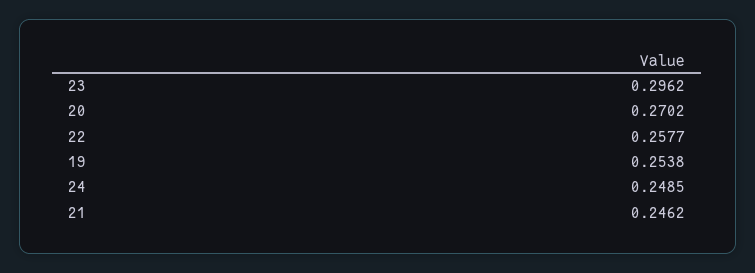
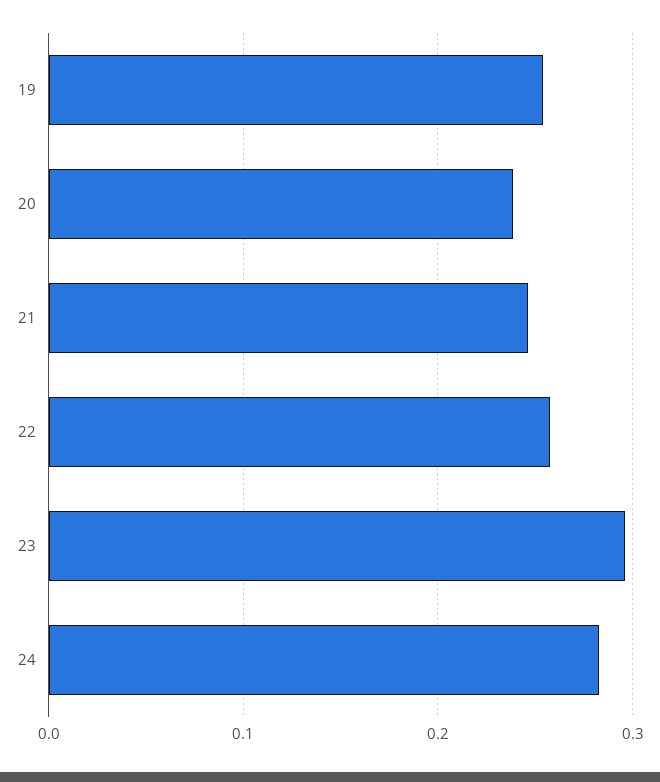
  {
    "23": 0.2962,
-   "20": 0.2702,
+   "20": 0.24,
    "22": 0.2577,
    "19": 0.2538,
-   "24": 0.2485,
+   "24": 0.28,
    "21": 0.2462
  }

